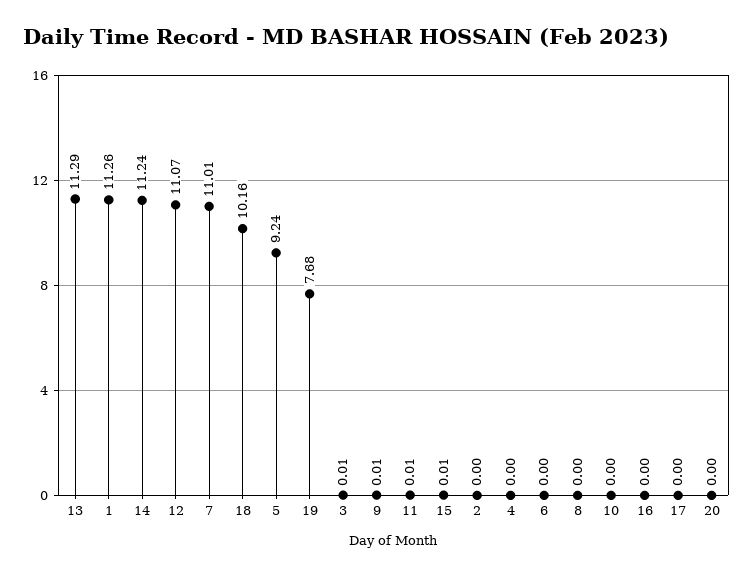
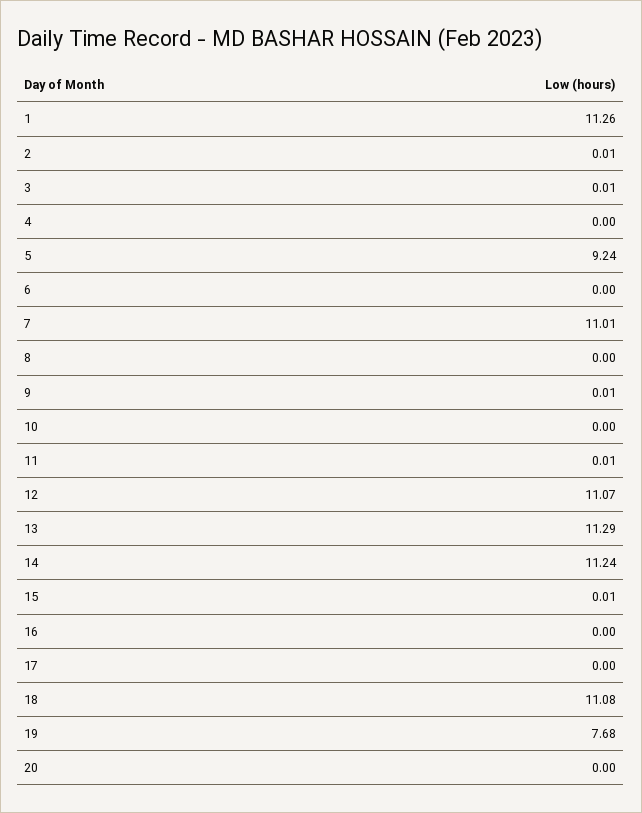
  {
    "13": 11.29,
    "1": 11.26,
    "14": 11.24,
    "12": 11.07,
    "7": 11.01,
-   "18": 10.16,
+   "18": 11.08,
    "5": 9.24,
    "19": 7.68,
    "3": 0.01,
    "9": 0.01,
    "11": 0.01,
    "15": 0.01,
-   "2": 0,
+   "2": 0.01,
    "4": 0,
    "6": 0,
    "8": 0,
    "10": 0,
    "16": 0,
    "17": 0,
    "20": 0
  }

